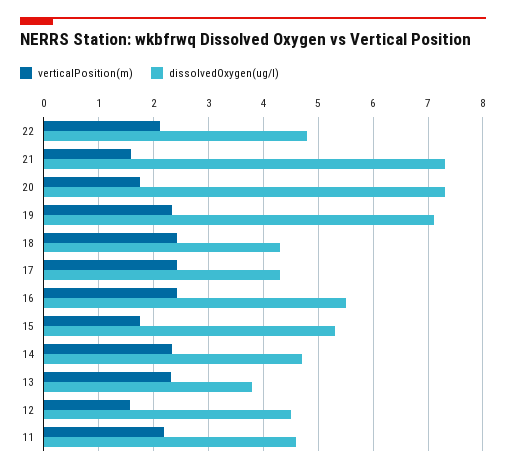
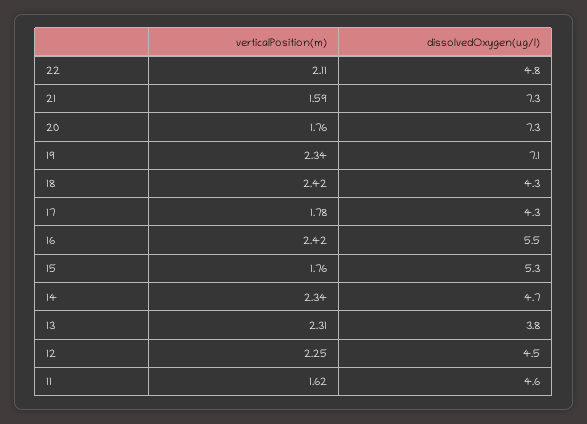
  {
    "verticalPosition(m)": {
      "22": 2.11,
      "21": 1.59,
      "20": 1.76,
      "19": 2.34,
      "18": 2.42,
-     "17": 2.4,
+     "17": 1.78,
      "16": 2.42,
      "15": 1.76,
      "14": 2.34,
      "13": 2.31,
-     "12": 1.6,
+     "12": 2.25,
-     "11": 2.2
+     "11": 1.62
    },
    "dissolvedOxygen(ug/l)": {
      "22": 4.8,
      "21": 7.3,
      "20": 7.3,
      "19": 7.1,
      "18": 4.3,
      "17": 4.3,
      "16": 5.5,
      "15": 5.3,
      "14": 4.7,
      "13": 3.8,
      "12": 4.5,
      "11": 4.6
    }
  }

